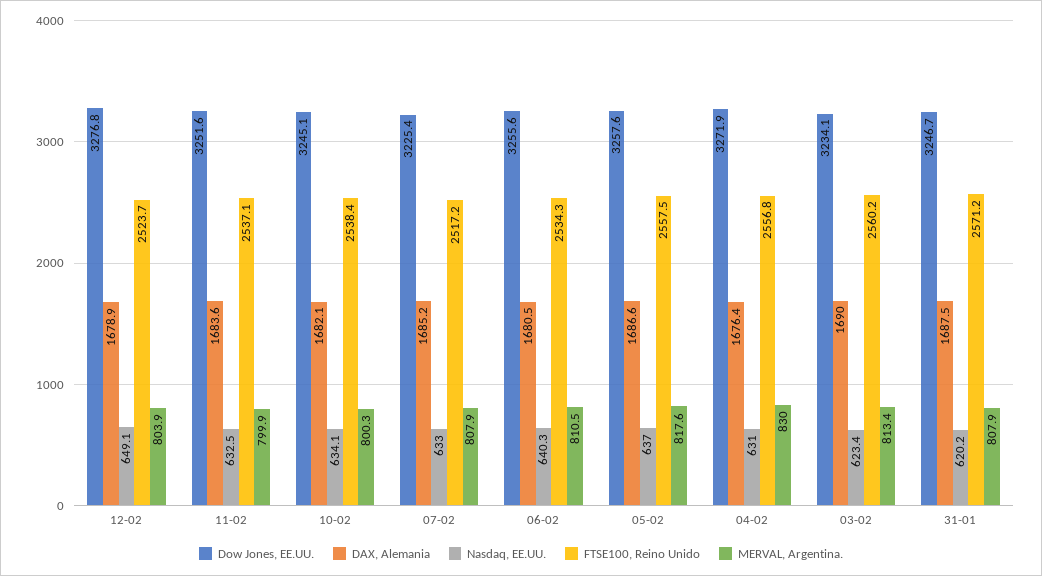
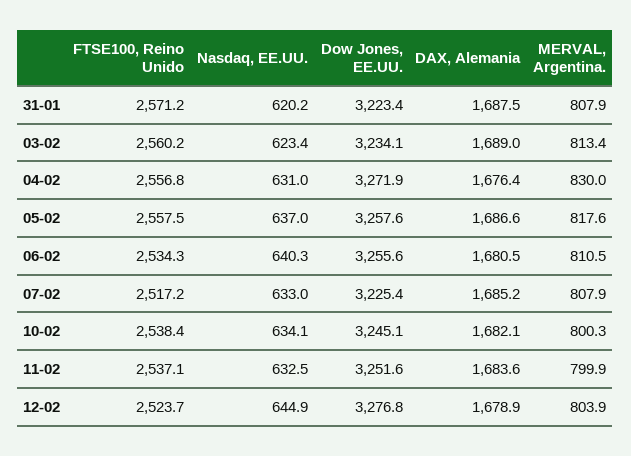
  {
    "Dow Jones, EE.UU.": {
      "12-02": 3276.8,
      "11-02": 3251.6,
      "10-02": 3245.1,
      "07-02": 3225.4,
      "06-02": 3255.6,
      "05-02": 3257.6,
      "04-02": 3271.9,
      "03-02": 3234.1,
-     "31-01": 3246.7
+     "31-01": 3223.4
    },
    "DAX, Alemania": {
      "12-02": 1678.9,
      "11-02": 1683.6,
      "10-02": 1682.1,
      "07-02": 1685.2,
      "06-02": 1680.5,
      "05-02": 1686.6,
      "04-02": 1676.4,
-     "03-02": 1690,
+     "03-02": 1689,
      "31-01": 1687.5
    },
    "Nasdaq, EE.UU.": {
-     "12-02": 649.1,
+     "12-02": 644.9,
      "11-02": 632.5,
      "10-02": 634.1,
      "07-02": 633,
      "06-02": 640.3,
      "05-02": 637,
      "04-02": 631,
      "03-02": 623.4,
      "31-01": 620.2
    },
    "FTSE100, Reino Unido": {
      "12-02": 2523.7,
      "11-02": 2537.1,
      "10-02": 2538.4,
      "07-02": 2517.2,
      "06-02": 2534.3,
      "05-02": 2557.5,
      "04-02": 2556.8,
      "03-02": 2560.2,
      "31-01": 2571.2
    },
    "MERVAL, Argentina.": {
      "12-02": 803.9,
      "11-02": 799.9,
      "10-02": 800.3,
      "07-02": 807.9,
      "06-02": 810.5,
      "05-02": 817.6,
      "04-02": 830,
      "03-02": 813.4,
      "31-01": 807.9
    }
  }

